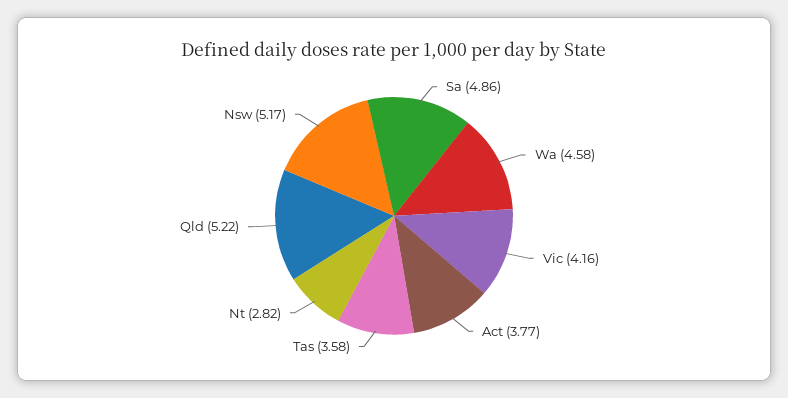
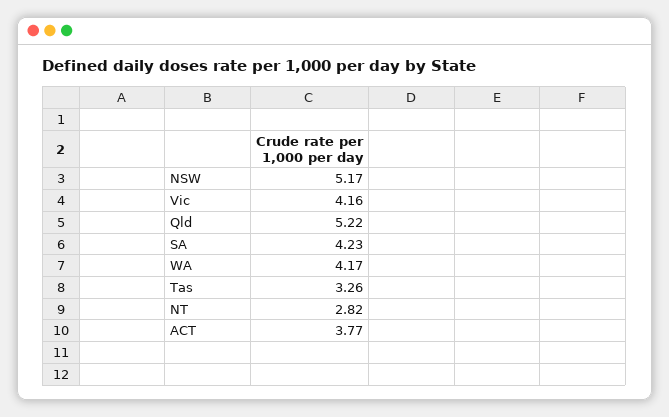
  {
-   "Sa": 4.86,
+   "Sa": 4.23,
-   "Wa": 4.58,
+   "Wa": 4.17,
    "Vic": 4.16,
    "Act": 3.77,
-   "Tas": 3.58,
+   "Tas": 3.26,
    "Nt": 2.82,
    "Qld": 5.22,
    "Nsw": 5.17
  }

